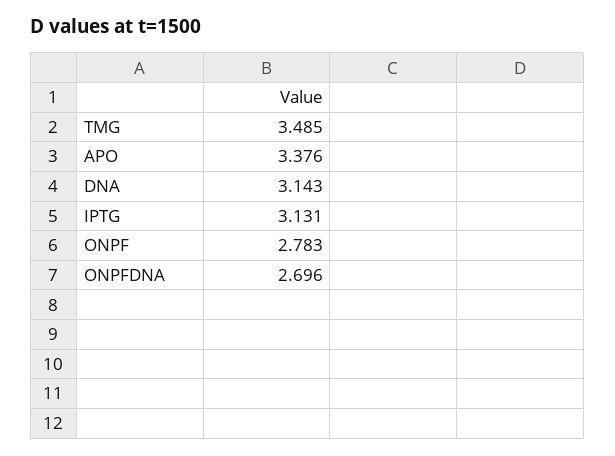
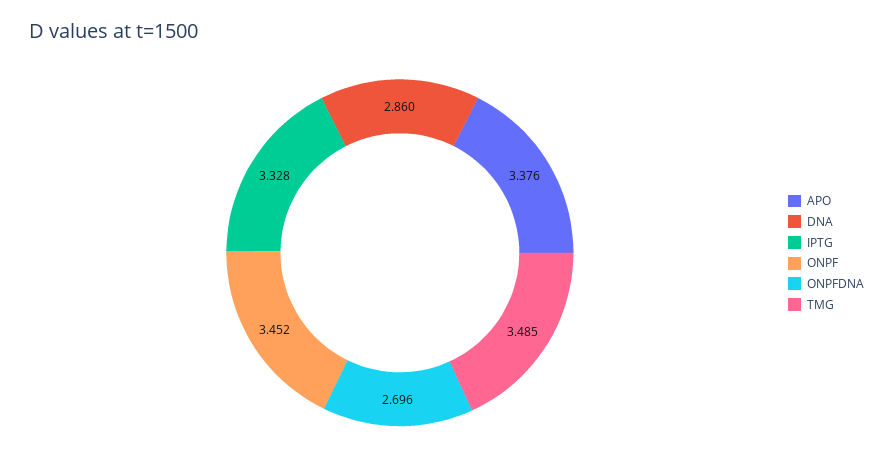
  {
    "TMG": 3.485,
    "APO": 3.376,
-   "DNA": 3.143,
+   "DNA": 2.86,
-   "IPTG": 3.131,
+   "IPTG": 3.328,
-   "ONPF": 2.783,
+   "ONPF": 3.452,
    "ONPFDNA": 2.696
  }

